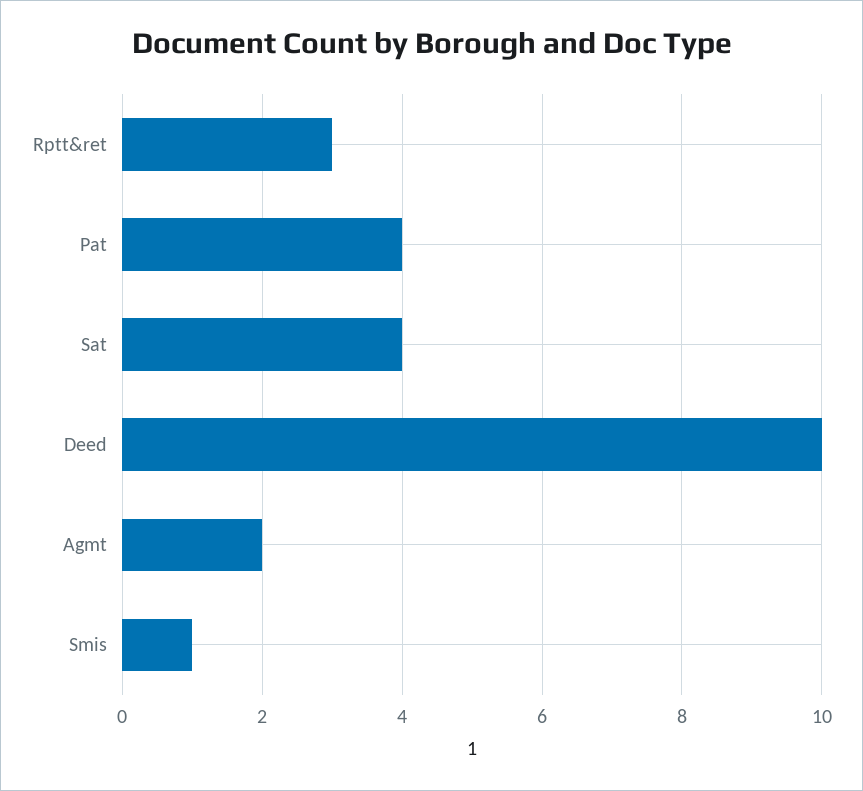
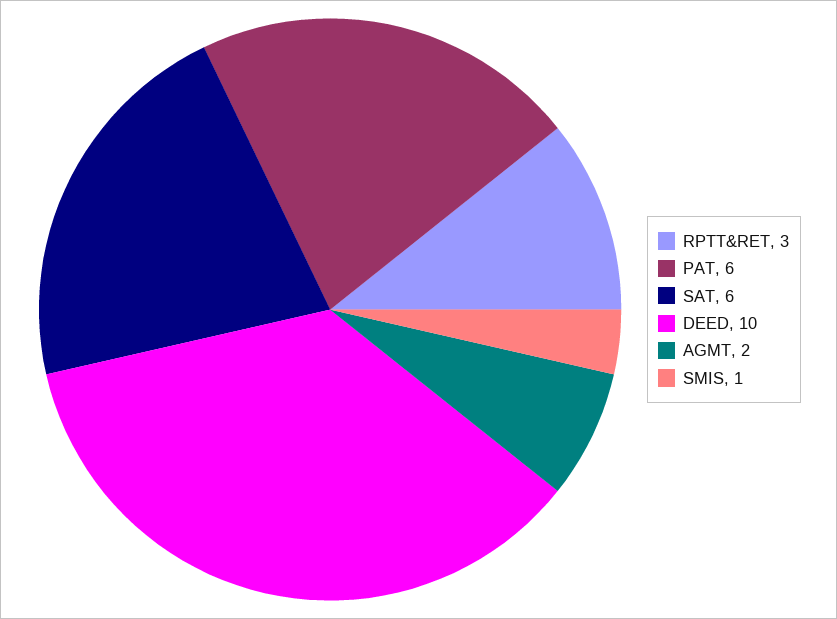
  {
    "Rptt&ret": 3,
-   "Pat": 4,
+   "Pat": 6,
-   "Sat": 4,
+   "Sat": 6,
    "Deed": 10,
    "Agmt": 2,
    "Smis": 1
  }

